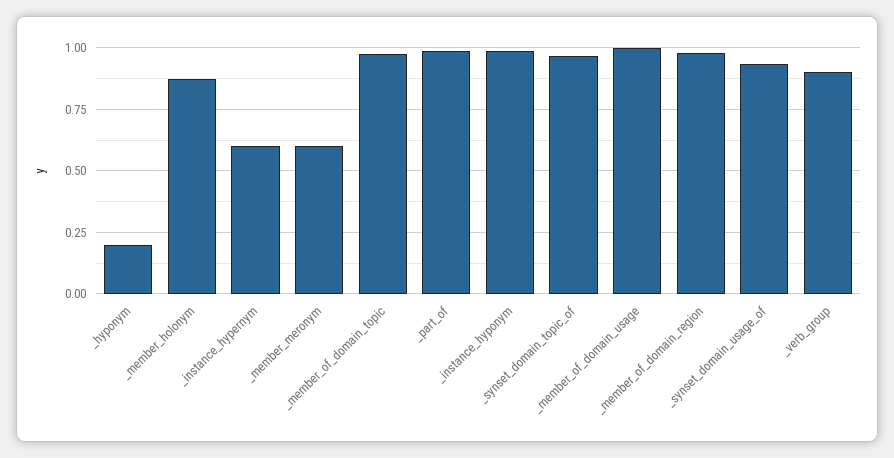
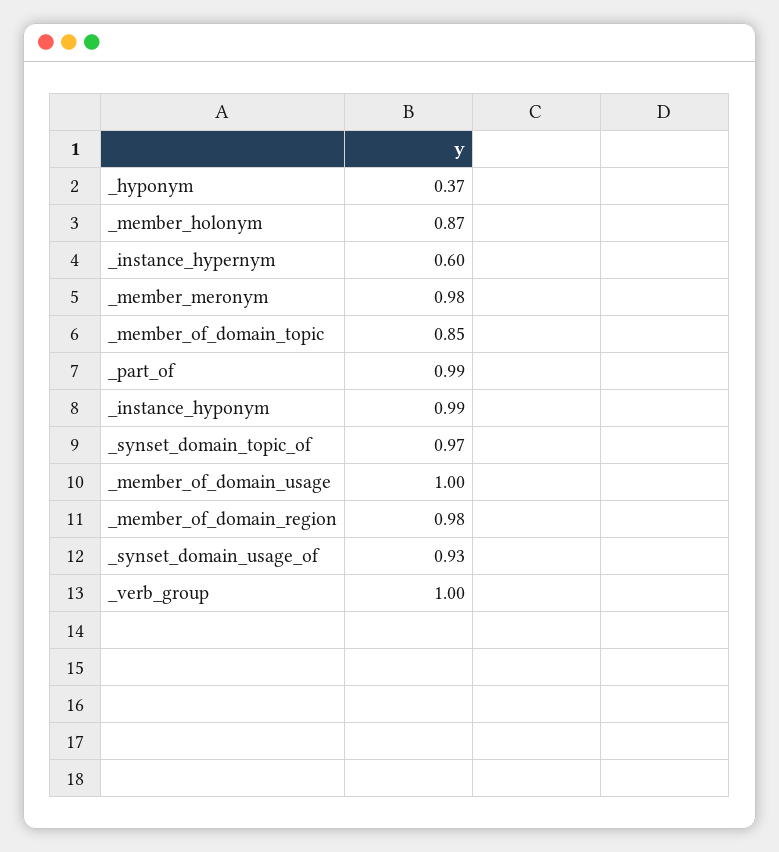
  {
-   "_hyponym": 0.2,
+   "_hyponym": 0.37,
    "_member_holonym": 0.87,
    "_instance_hypernym": 0.6,
-   "_member_meronym": 0.6,
+   "_member_meronym": 0.98,
-   "_member_of_domain_topic": 0.975,
+   "_member_of_domain_topic": 0.85,
    "_part_of": 0.99,
    "_instance_hyponym": 0.99,
    "_synset_domain_topic_of": 0.97,
    "_member_of_domain_usage": 1,
    "_member_of_domain_region": 0.98,
    "_synset_domain_usage_of": 0.93,
-   "_verb_group": 0.9
+   "_verb_group": 1
  }

